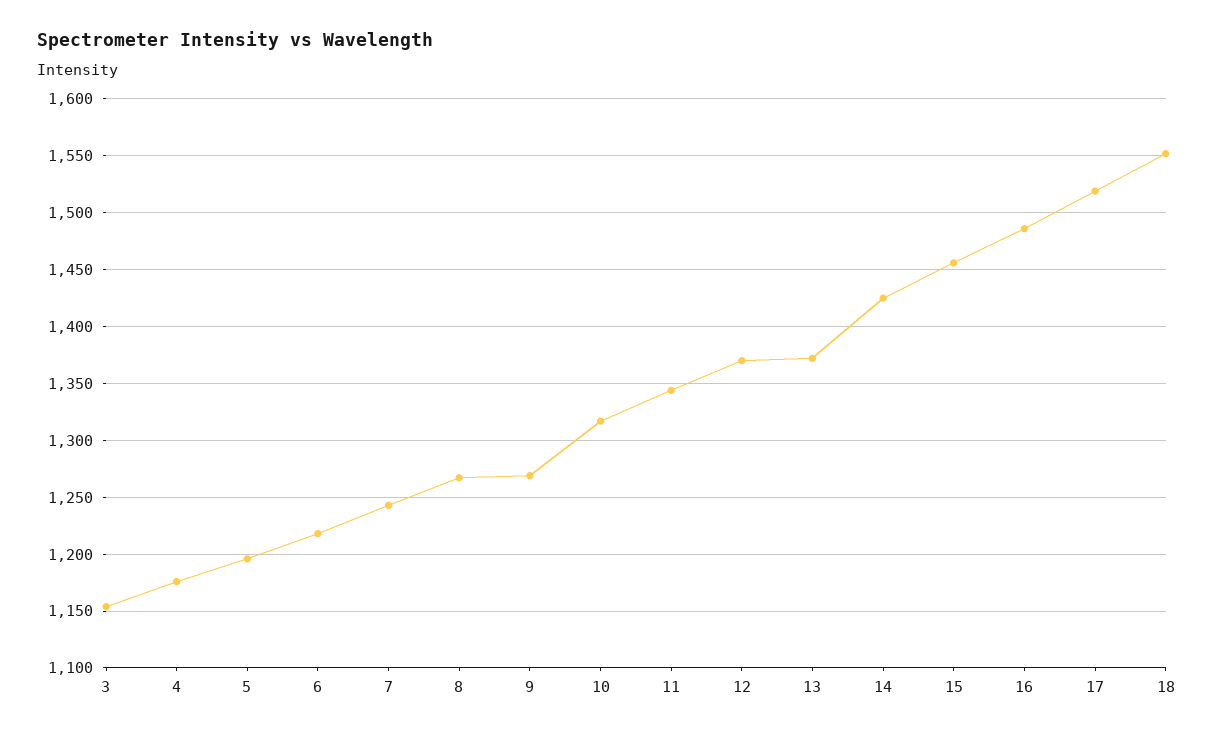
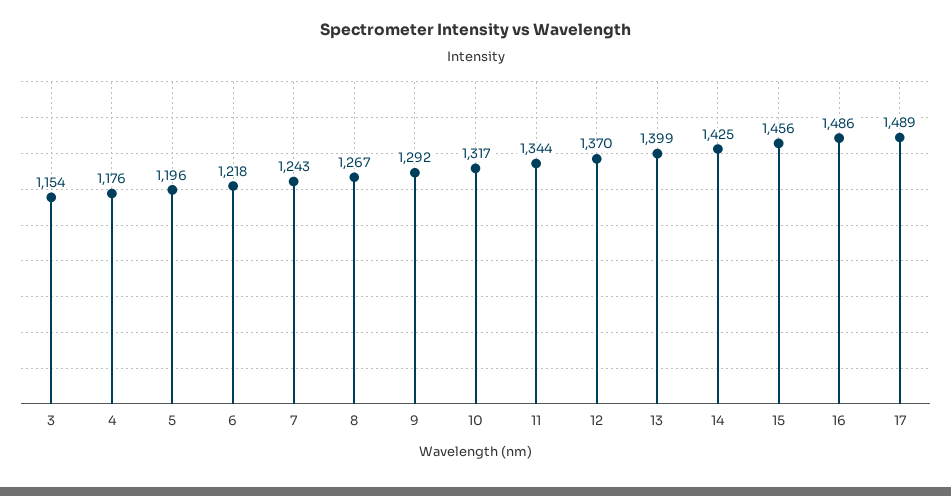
  {
    "3": 1154,
    "4": 1176,
    "5": 1196,
    "6": 1218,
    "7": 1243,
    "8": 1267,
-   "9": 1270,
+   "9": 1292,
    "10": 1317,
    "11": 1344,
    "12": 1370,
-   "13": 1370,
+   "13": 1399,
    "14": 1425,
    "15": 1456,
    "16": 1486,
-   "17": 1520,
+   "17": 1489
-   "18": 1550
  }

